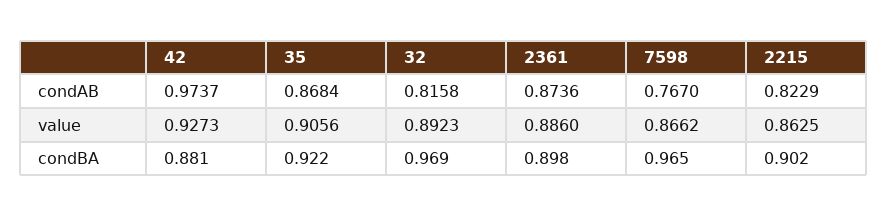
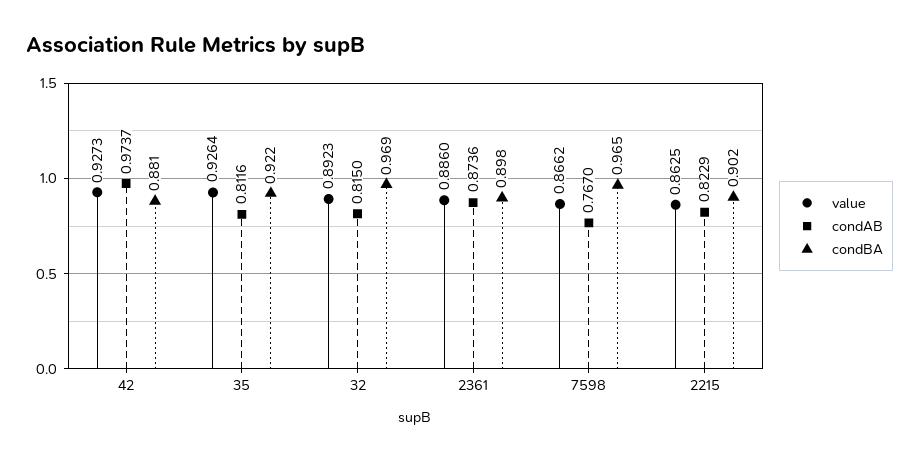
  {
    "condAB": {
      "42": 0.9737,
-     "35": 0.8684,
+     "35": 0.8116,
-     "32": 0.8158,
+     "32": 0.815,
      "2361": 0.8736,
      "7598": 0.767,
      "2215": 0.8229
    },
    "value": {
      "42": 0.9273,
-     "35": 0.9056,
+     "35": 0.9264,
      "32": 0.8923,
      "2361": 0.886,
      "7598": 0.8662,
      "2215": 0.8625
    },
    "condBA": {
      "42": 0.881,
      "35": 0.922,
      "32": 0.969,
      "2361": 0.898,
      "7598": 0.965,
      "2215": 0.902
    }
  }

